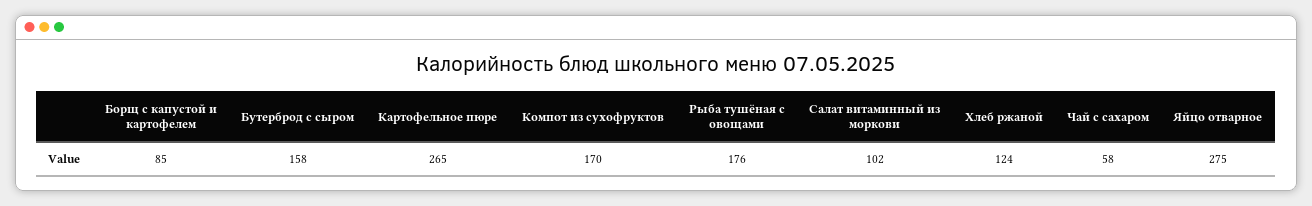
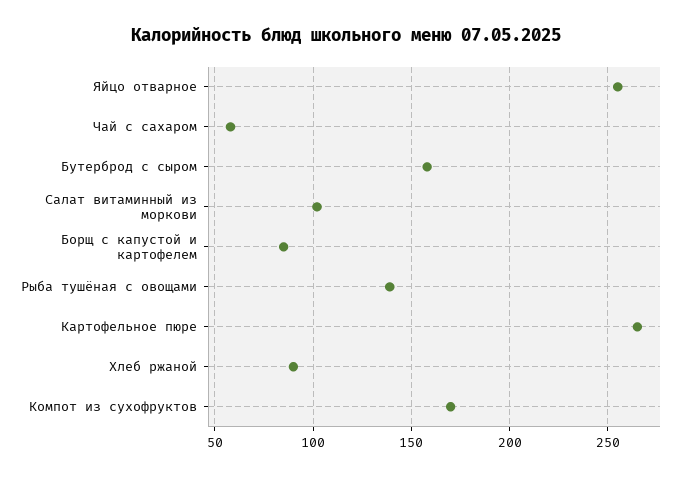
  {
    "Борщ с капустой и картофелем": 85,
    "Бутерброд с сыром": 158,
    "Картофельное пюре": 265,
    "Компот из сухофруктов": 170,
-   "Рыба тушёная с овощами": 176,
+   "Рыба тушёная с овощами": 140,
    "Салат витаминный из моркови": 102,
-   "Хлеб ржаной": 124,
+   "Хлеб ржаной": 90,
    "Чай с сахаром": 58,
-   "Яйцо отварное": 275
+   "Яйцо отварное": 255
  }

